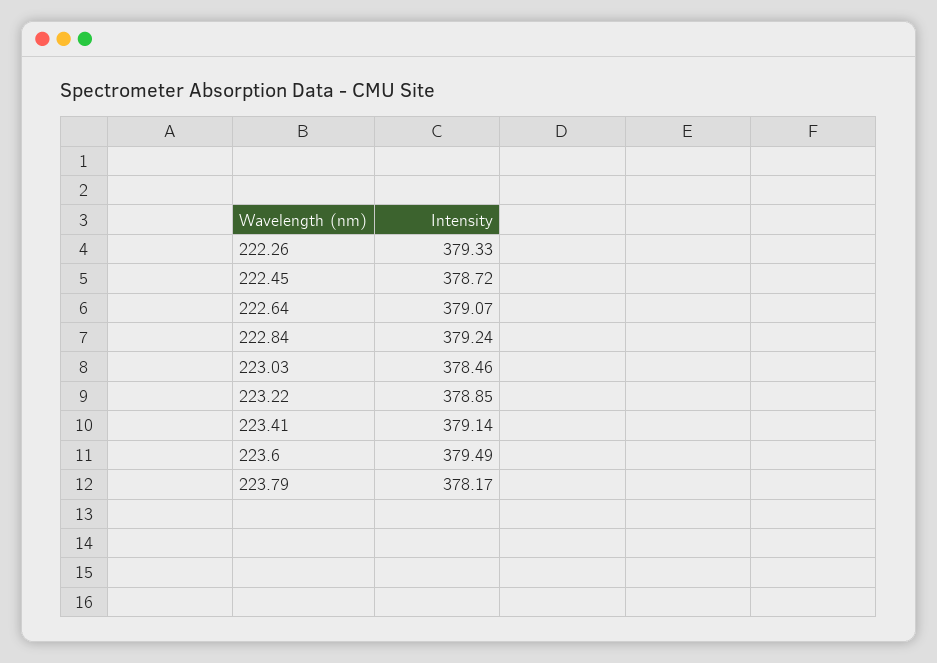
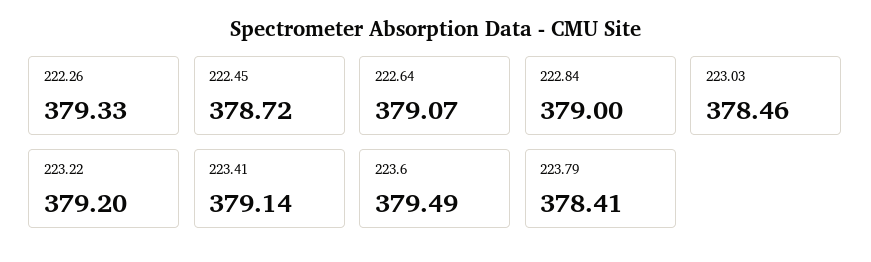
  {
    "222.26": 379.33,
    "222.45": 378.72,
    "222.64": 379.07,
-   "222.84": 379.24,
+   "222.84": 379,
    "223.03": 378.46,
-   "223.22": 378.85,
+   "223.22": 379.2,
    "223.41": 379.14,
    "223.6": 379.49,
-   "223.79": 378.17
+   "223.79": 378.41
  }

